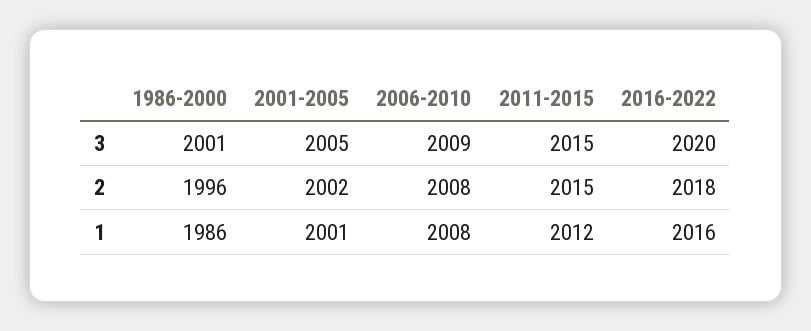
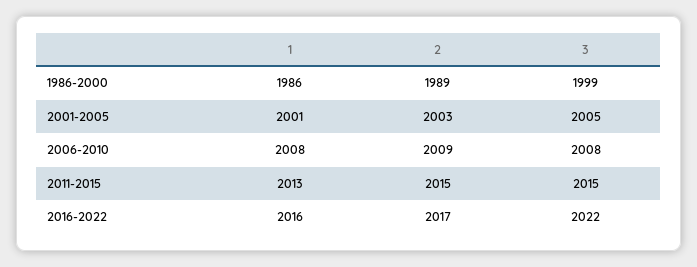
  {
    "1986-2000": {
-     "3": 2001,
+     "3": 1999,
-     "2": 1996,
+     "2": 1989,
      "1": 1986
    },
    "2001-2005": {
      "3": 2005,
-     "2": 2002,
+     "2": 2003,
      "1": 2001
    },
    "2006-2010": {
-     "3": 2009,
+     "3": 2008,
-     "2": 2008,
+     "2": 2009,
      "1": 2008
    },
    "2011-2015": {
      "3": 2015,
      "2": 2015,
-     "1": 2012
+     "1": 2013
    },
    "2016-2022": {
-     "3": 2020,
+     "3": 2022,
-     "2": 2018,
+     "2": 2017,
      "1": 2016
    }
  }

